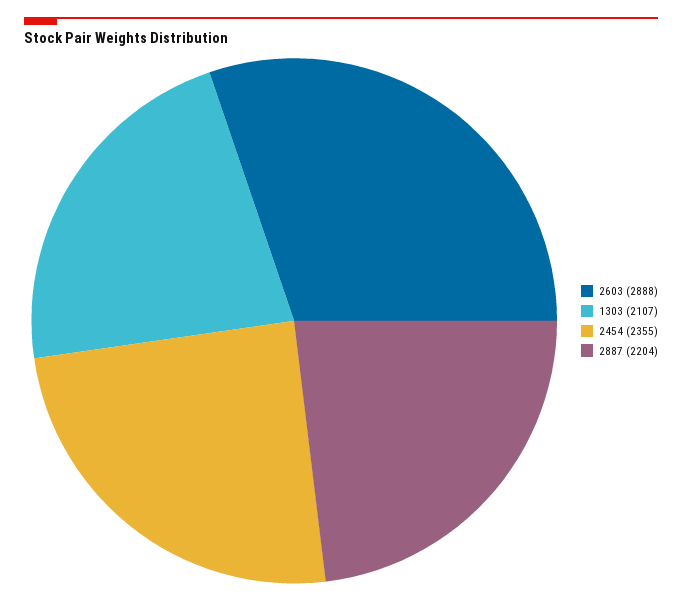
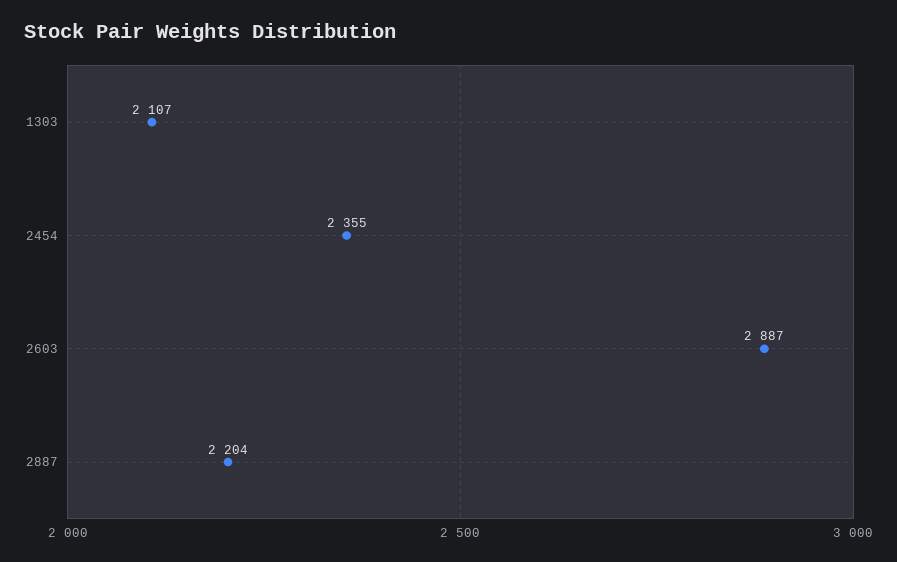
  {
-   "2603": 2888,
+   "2603": 2887,
    "1303": 2107,
    "2454": 2355,
    "2887": 2204
  }

